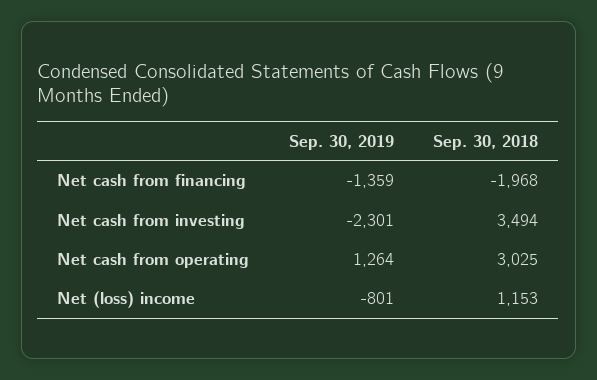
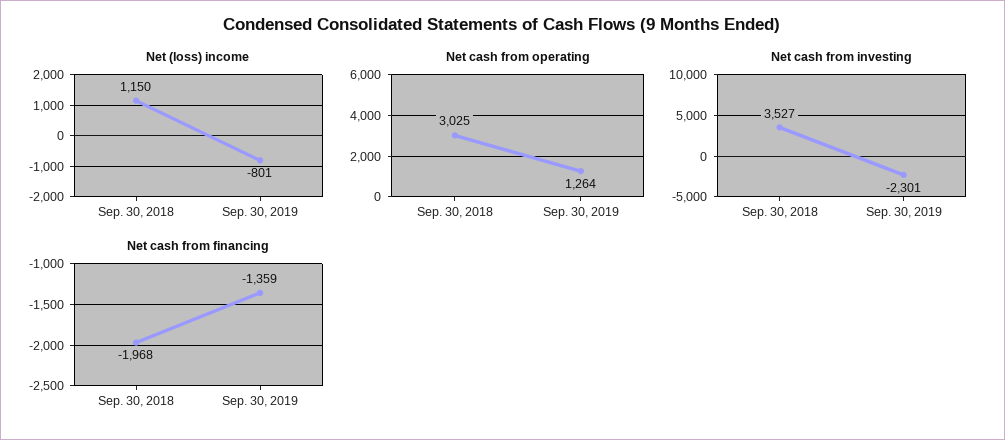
  {
    "Net cash from financing": {
      "Sep. 30, 2019": -1359,
      "Sep. 30, 2018": -1968
    },
    "Net cash from investing": {
      "Sep. 30, 2019": -2301,
-     "Sep. 30, 2018": 3494
+     "Sep. 30, 2018": 3527
    },
    "Net cash from operating": {
      "Sep. 30, 2019": 1264,
      "Sep. 30, 2018": 3025
    },
    "Net (loss) income": {
      "Sep. 30, 2019": -801,
-     "Sep. 30, 2018": 1153
+     "Sep. 30, 2018": 1150
    }
  }

